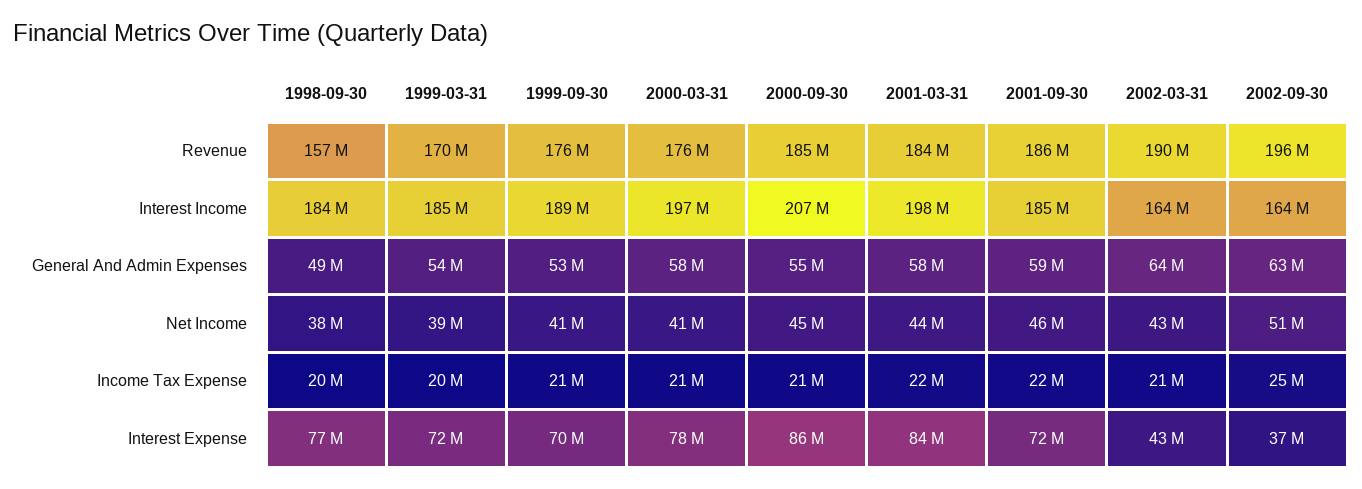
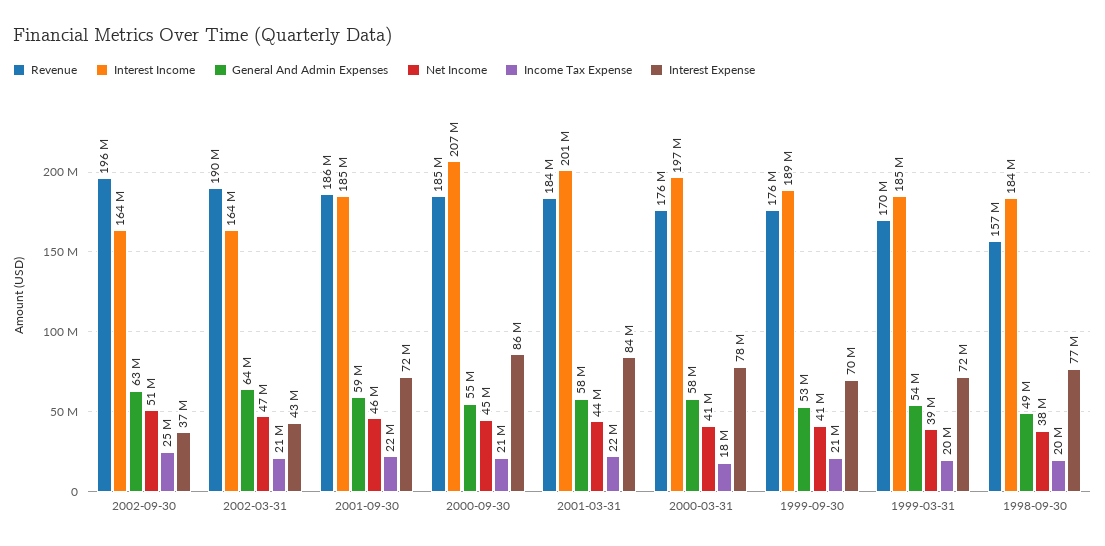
  {
    "Revenue": {
      "1998-09-30": 157000000,
      "1999-03-31": 170000000,
      "1999-09-30": 176000000,
      "2000-03-31": 176000000,
      "2000-09-30": 185000000,
      "2001-03-31": 184000000,
      "2001-09-30": 186000000,
      "2002-03-31": 190000000,
      "2002-09-30": 196000000
    },
    "Interest Income": {
      "1998-09-30": 184000000,
      "1999-03-31": 185000000,
      "1999-09-30": 189000000,
      "2000-03-31": 197000000,
      "2000-09-30": 207000000,
-     "2001-03-31": 198000000,
+     "2001-03-31": 201000000,
      "2001-09-30": 185000000,
      "2002-03-31": 164000000,
      "2002-09-30": 164000000
    },
    "General And Admin Expenses": {
      "1998-09-30": 49000000,
      "1999-03-31": 54000000,
      "1999-09-30": 53000000,
      "2000-03-31": 58000000,
      "2000-09-30": 55000000,
      "2001-03-31": 58000000,
      "2001-09-30": 59000000,
      "2002-03-31": 64000000,
      "2002-09-30": 63000000
    },
    "Net Income": {
      "1998-09-30": 38000000,
      "1999-03-31": 39000000,
      "1999-09-30": 41000000,
      "2000-03-31": 41000000,
      "2000-09-30": 45000000,
      "2001-03-31": 44000000,
      "2001-09-30": 46000000,
-     "2002-03-31": 43000000,
+     "2002-03-31": 47000000,
      "2002-09-30": 51000000
    },
    "Income Tax Expense": {
      "1998-09-30": 20000000,
      "1999-03-31": 20000000,
      "1999-09-30": 21000000,
-     "2000-03-31": 21000000,
+     "2000-03-31": 18000000,
      "2000-09-30": 21000000,
      "2001-03-31": 22000000,
      "2001-09-30": 22000000,
      "2002-03-31": 21000000,
      "2002-09-30": 25000000
    },
    "Interest Expense": {
      "1998-09-30": 77000000,
      "1999-03-31": 72000000,
      "1999-09-30": 70000000,
      "2000-03-31": 78000000,
      "2000-09-30": 86000000,
      "2001-03-31": 84000000,
      "2001-09-30": 72000000,
      "2002-03-31": 43000000,
      "2002-09-30": 37000000
    }
  }

